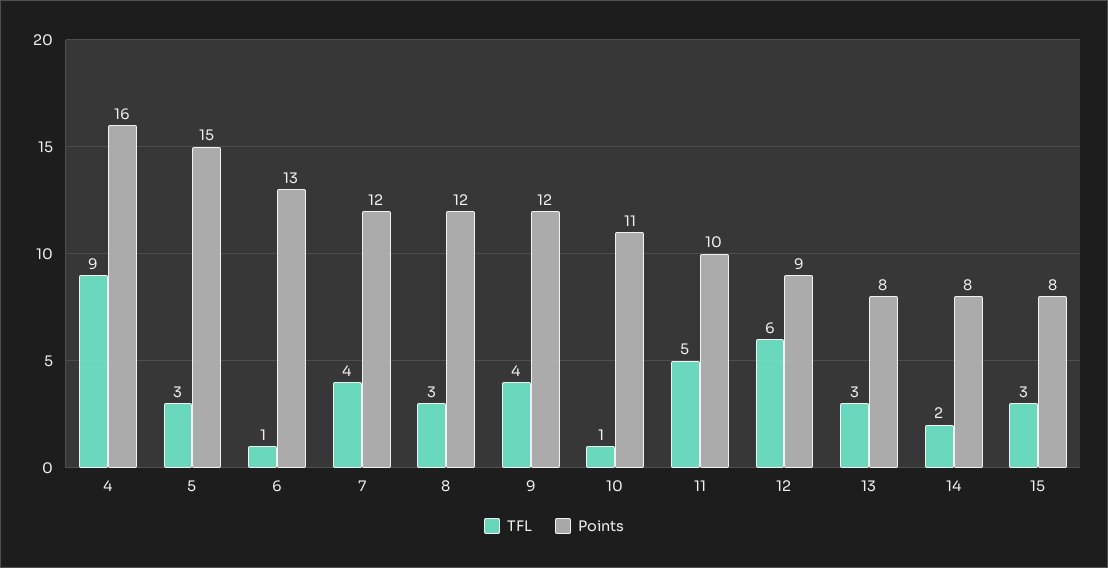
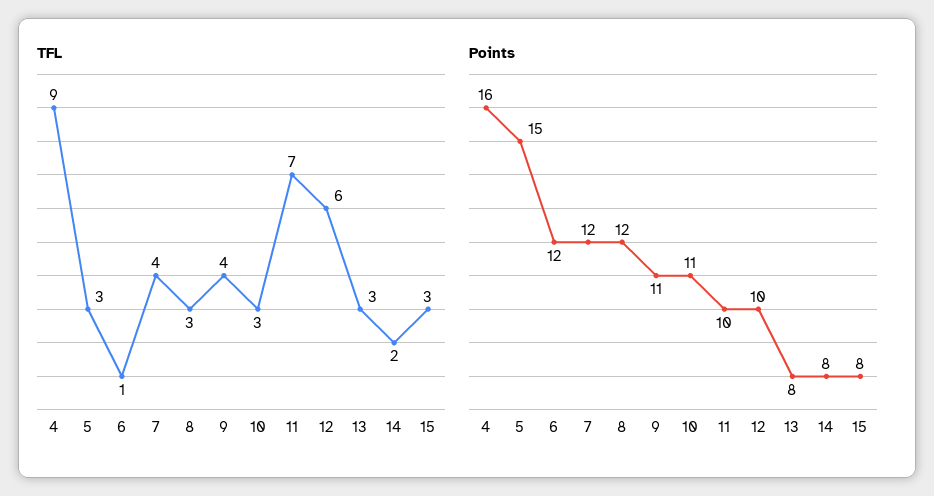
  {
    "TFL": {
      "4": 9,
      "5": 3,
      "6": 1,
      "7": 4,
      "8": 3,
      "9": 4,
-     "10": 1,
+     "10": 3,
-     "11": 5,
+     "11": 7,
      "12": 6,
      "13": 3,
      "14": 2,
      "15": 3
    },
    "Points": {
      "4": 16,
      "5": 15,
-     "6": 13,
+     "6": 12,
      "7": 12,
      "8": 12,
-     "9": 12,
+     "9": 11,
      "10": 11,
      "11": 10,
-     "12": 9,
+     "12": 10,
      "13": 8,
      "14": 8,
      "15": 8
    }
  }

